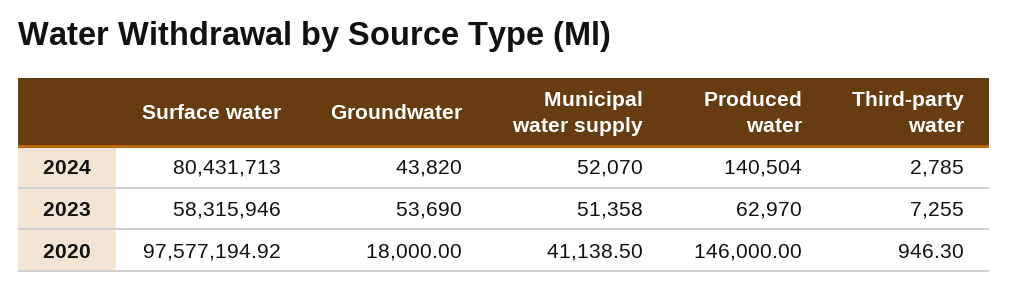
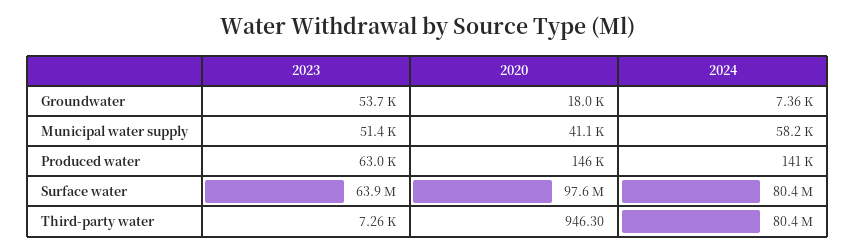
  {
    "Surface water": {
      "2024": 80431713,
-     "2023": 58315946,
+     "2023": 63900000,
      "2020": 97577194.92
    },
    "Groundwater": {
-     "2024": 43820,
+     "2024": 7360,
      "2023": 53690,
      "2020": 18000
    },
    "Municipal water supply": {
-     "2024": 52070,
+     "2024": 58200,
      "2023": 51358,
      "2020": 41138.5
    },
    "Produced water": {
      "2024": 140504,
      "2023": 62970,
      "2020": 146000
    },
    "Third-party water": {
-     "2024": 2785,
+     "2024": 80400000,
      "2023": 7255,
      "2020": 946.3
    }
  }

